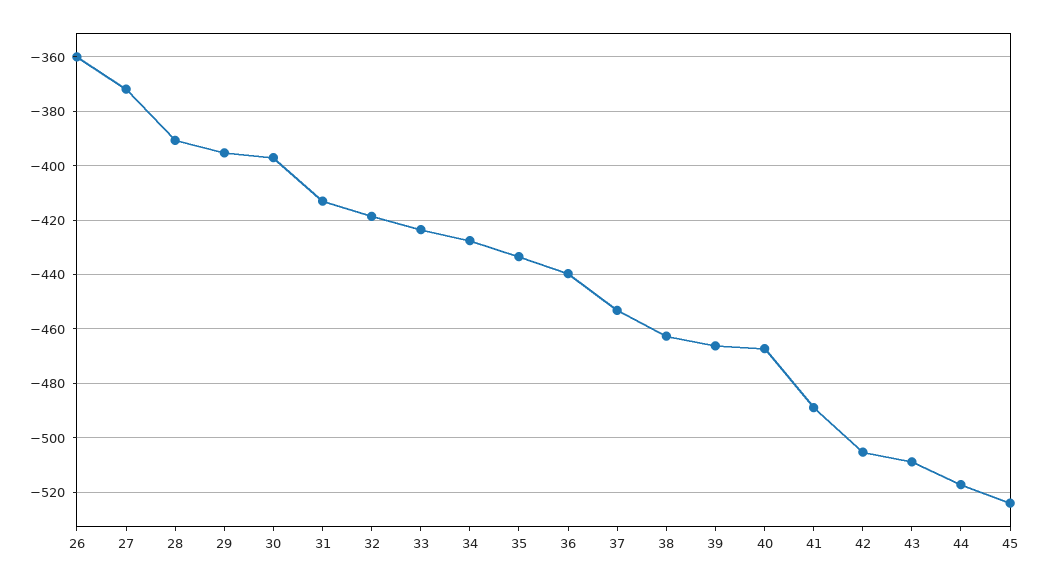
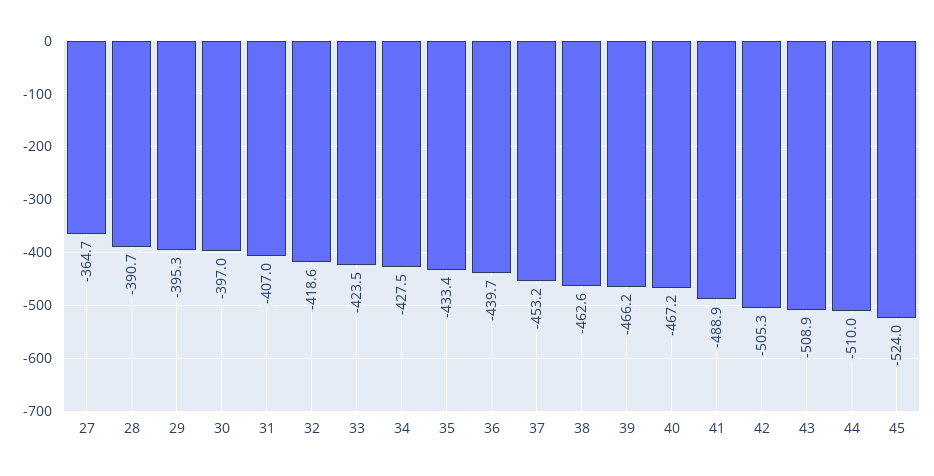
  {
-   "26": -360,
-   "27": -372.5,
+   "27": -364.7,
    "28": -390.7,
    "29": -395.3,
    "30": -397,
-   "31": -412.5,
+   "31": -407,
    "32": -418.6,
    "33": -423.5,
    "34": -427.5,
    "35": -433.4,
    "36": -439.7,
    "37": -453.2,
    "38": -462.6,
    "39": -466.2,
    "40": -467.2,
    "41": -488.9,
    "42": -505.3,
    "43": -508.9,
-   "44": -517.5,
+   "44": -510,
    "45": -524
  }

